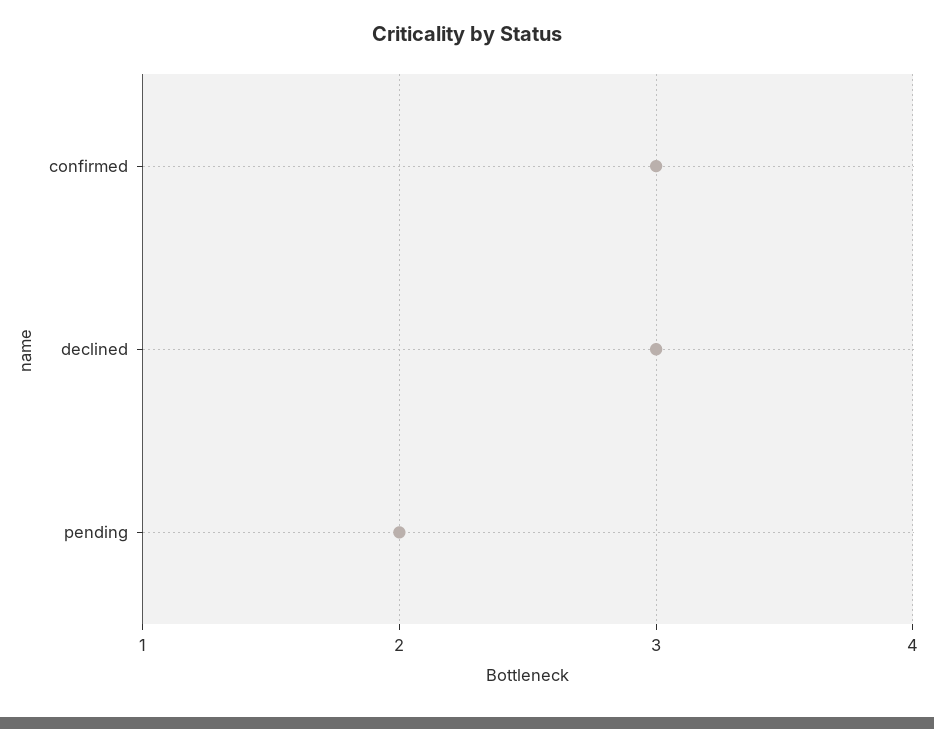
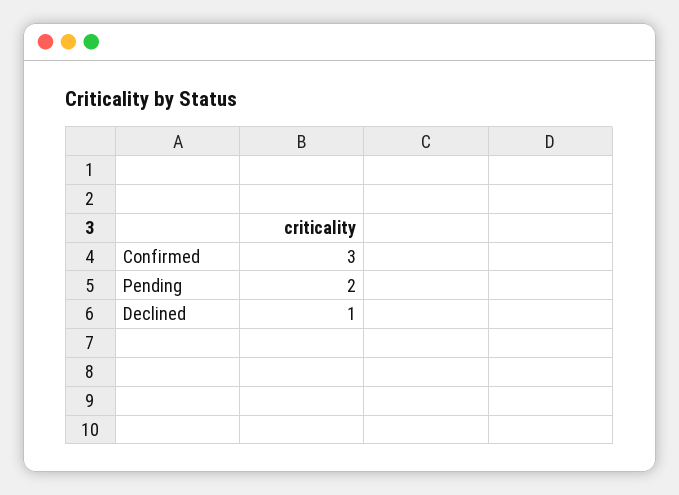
  {
    "confirmed": 3,
-   "declined": 3,
+   "declined": 1,
    "pending": 2
  }

